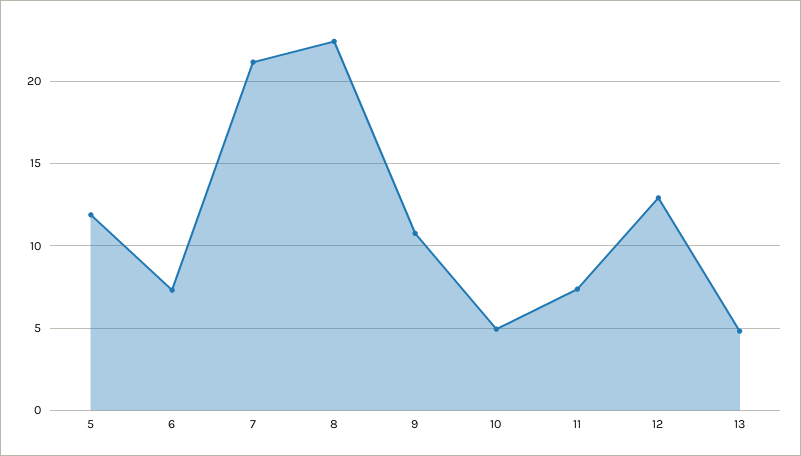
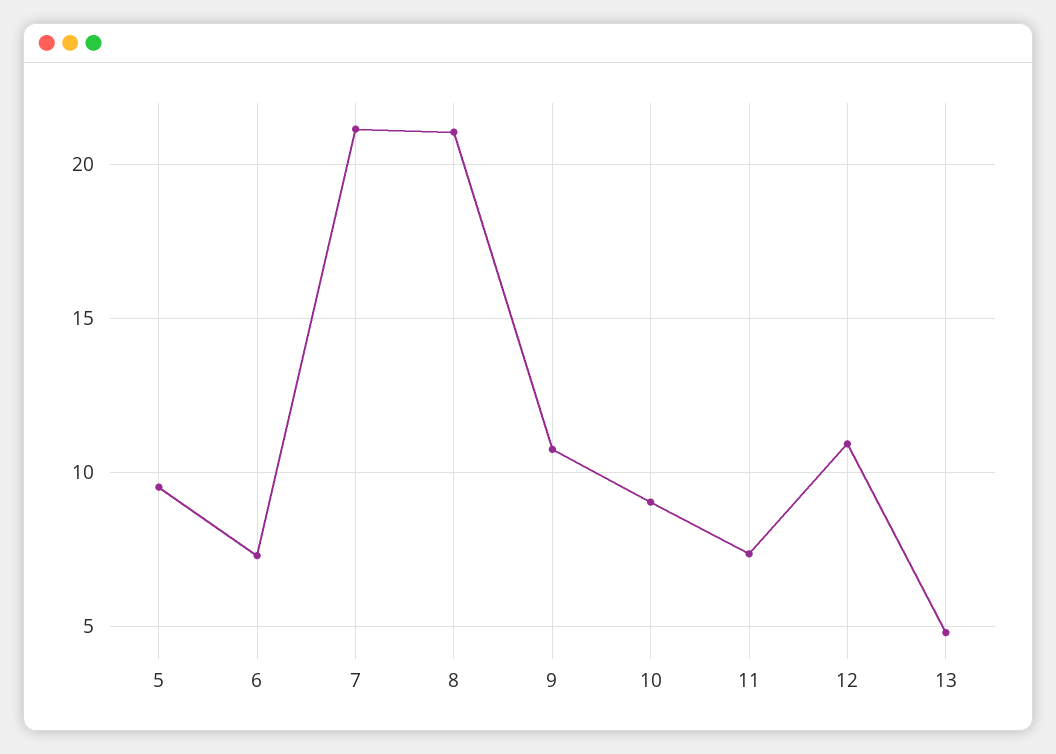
  {
-   "5": 12,
+   "5": 9.5,
    "6": 7.5,
    "7": 21,
-   "8": 22.5,
+   "8": 21,
    "9": 11,
-   "10": 5,
+   "10": 9,
    "11": 7.5,
-   "12": 13,
+   "12": 11,
    "13": 5
  }

